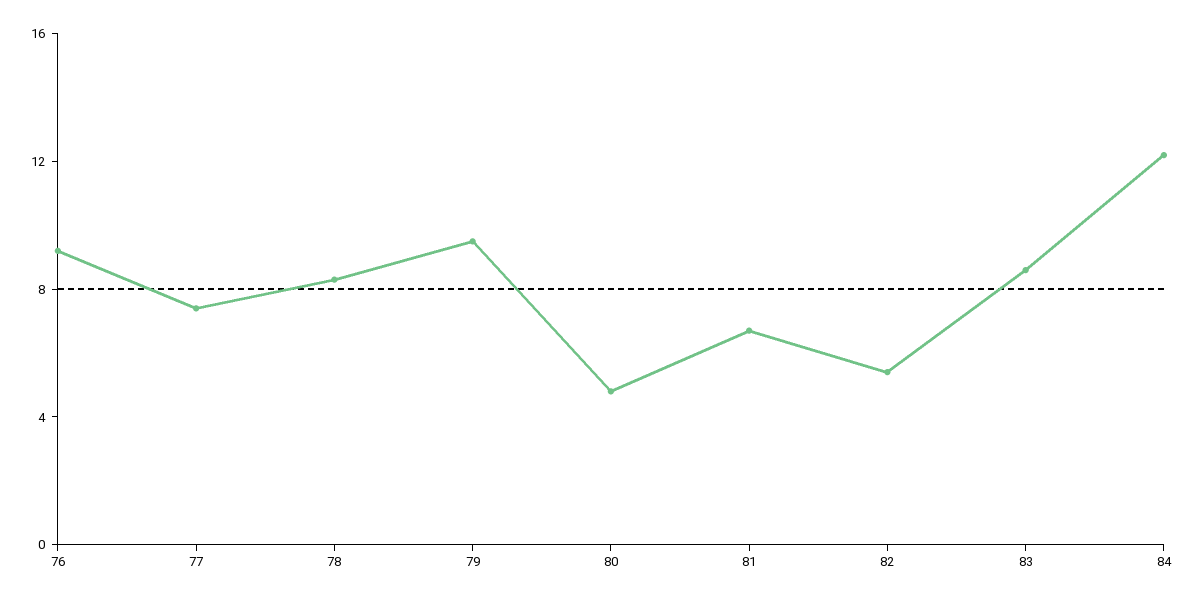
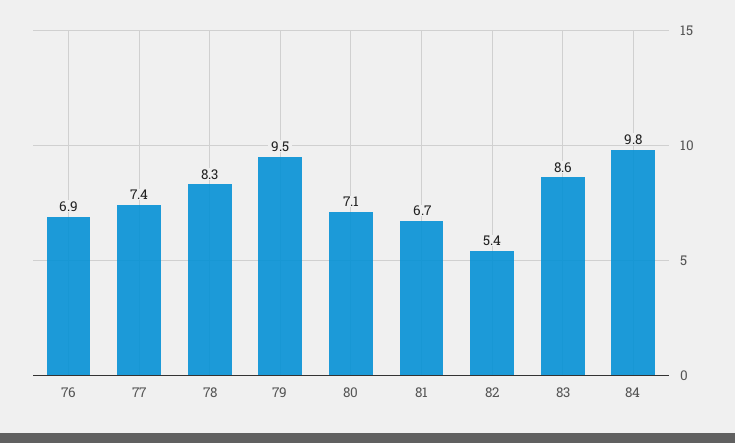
  {
-   "76": 9,
+   "76": 6.9,
    "77": 7.4,
    "78": 8.3,
    "79": 9.5,
-   "80": 5,
+   "80": 7.1,
    "81": 6.7,
    "82": 5.4,
    "83": 8.6,
-   "84": 12
+   "84": 9.8
  }

